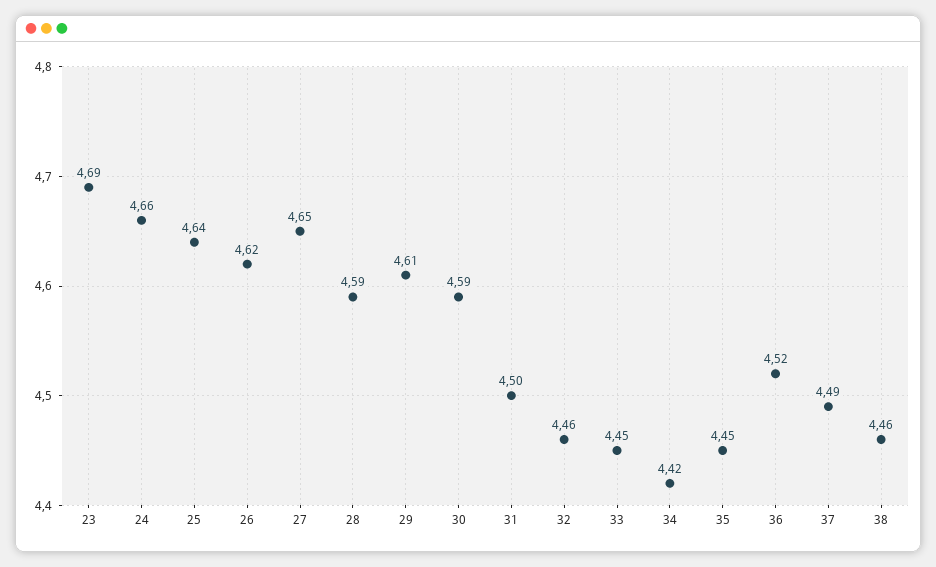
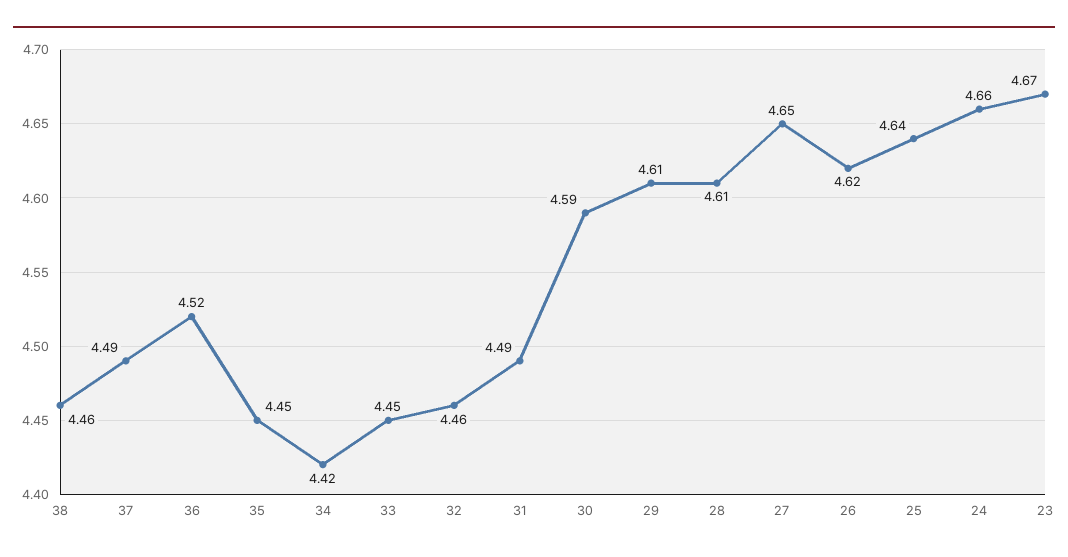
  {
-   "23": 4.69,
+   "23": 4.67,
    "24": 4.66,
    "25": 4.64,
    "26": 4.62,
    "27": 4.65,
-   "28": 4.59,
+   "28": 4.61,
    "29": 4.61,
    "30": 4.59,
-   "31": 4.5,
+   "31": 4.49,
    "32": 4.46,
    "33": 4.45,
    "34": 4.42,
    "35": 4.45,
    "36": 4.52,
    "37": 4.49,
    "38": 4.46
  }

